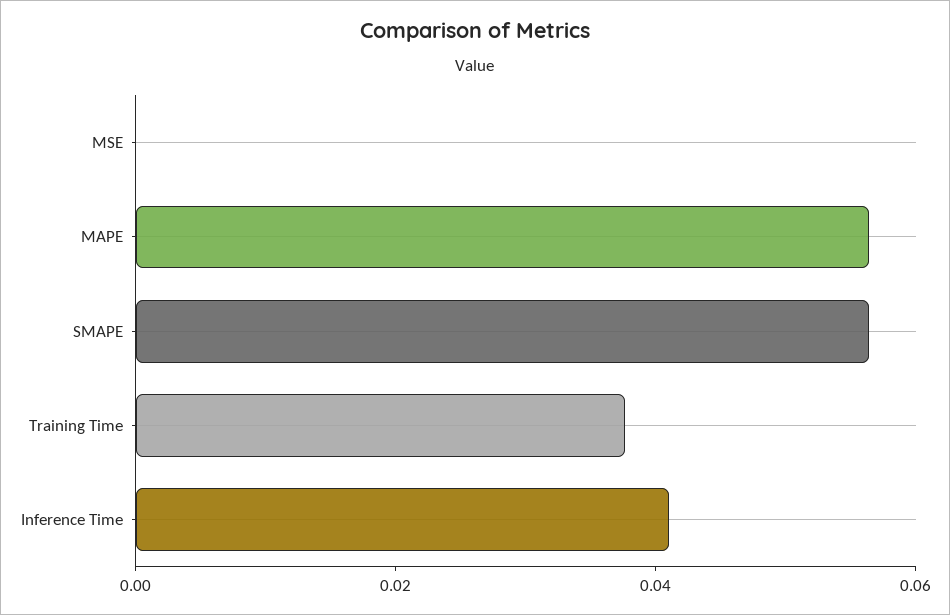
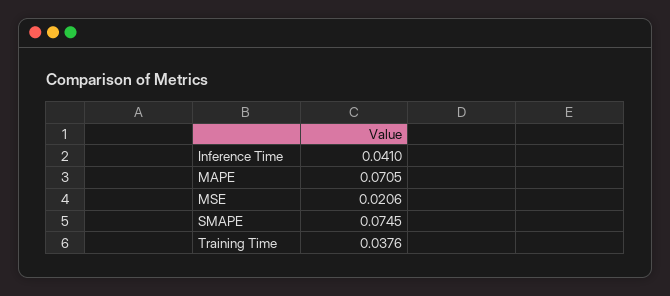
  {
-   "MSE": 0,
+   "MSE": 0.0206,
-   "MAPE": 0.055,
+   "MAPE": 0.0705,
-   "SMAPE": 0.055,
+   "SMAPE": 0.0745,
    "Training Time": 0.0376,
    "Inference Time": 0.041
  }

